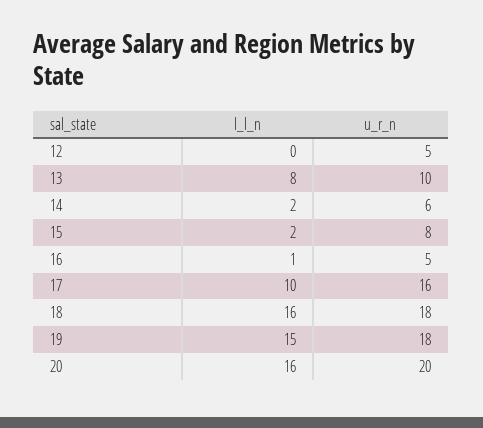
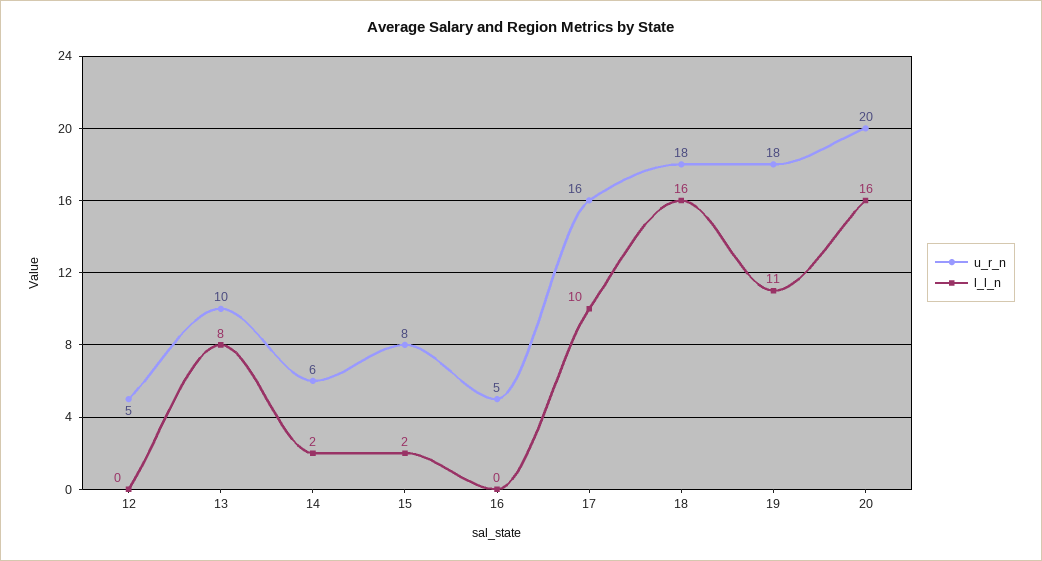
  {
    "l_l_n": {
      "12": 0,
      "13": 8,
      "14": 2,
      "15": 2,
-     "16": 1,
+     "16": 0,
      "17": 10,
      "18": 16,
-     "19": 15,
+     "19": 11,
      "20": 16
    },
    "u_r_n": {
      "12": 5,
      "13": 10,
      "14": 6,
      "15": 8,
      "16": 5,
      "17": 16,
      "18": 18,
      "19": 18,
      "20": 20
    }
  }

